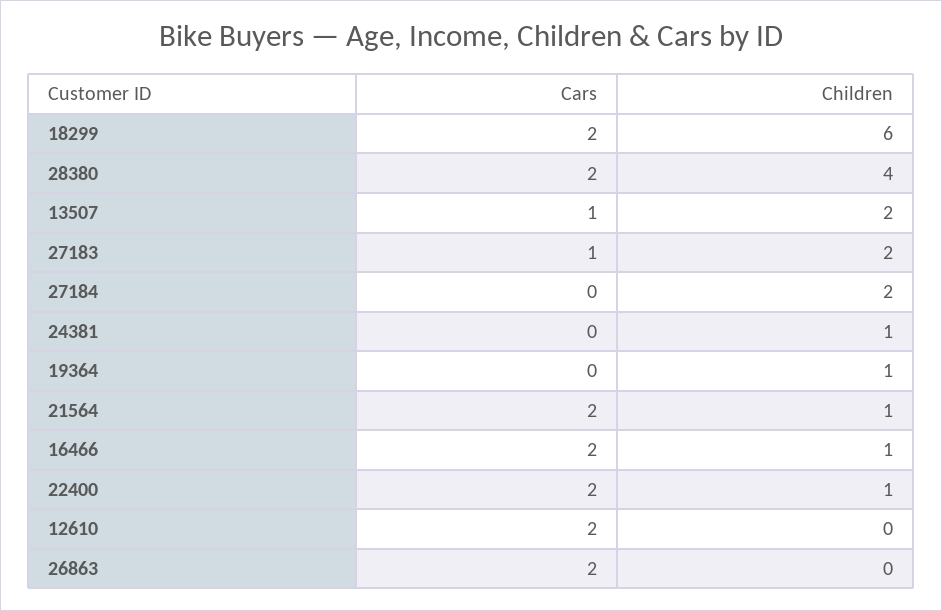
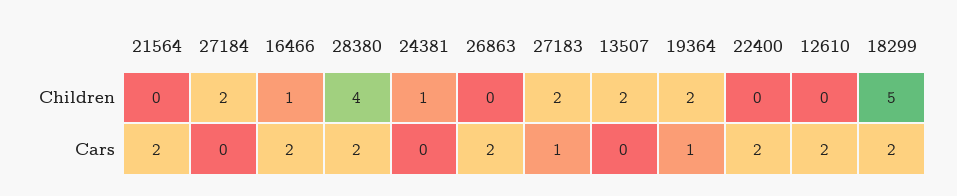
  {
    "Cars": {
      "18299": 2,
      "28380": 2,
-     "13507": 1,
+     "13507": 0,
      "27183": 1,
      "27184": 0,
      "24381": 0,
-     "19364": 0,
+     "19364": 1,
      "21564": 2,
      "16466": 2,
      "22400": 2,
      "12610": 2,
      "26863": 2
    },
    "Children": {
-     "18299": 6,
+     "18299": 5,
      "28380": 4,
      "13507": 2,
      "27183": 2,
      "27184": 2,
      "24381": 1,
-     "19364": 1,
+     "19364": 2,
-     "21564": 1,
+     "21564": 0,
      "16466": 1,
-     "22400": 1,
+     "22400": 0,
      "12610": 0,
      "26863": 0
    }
  }

